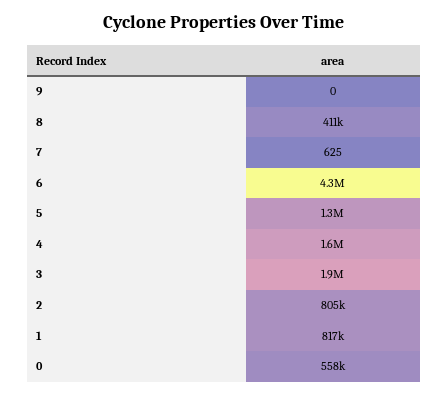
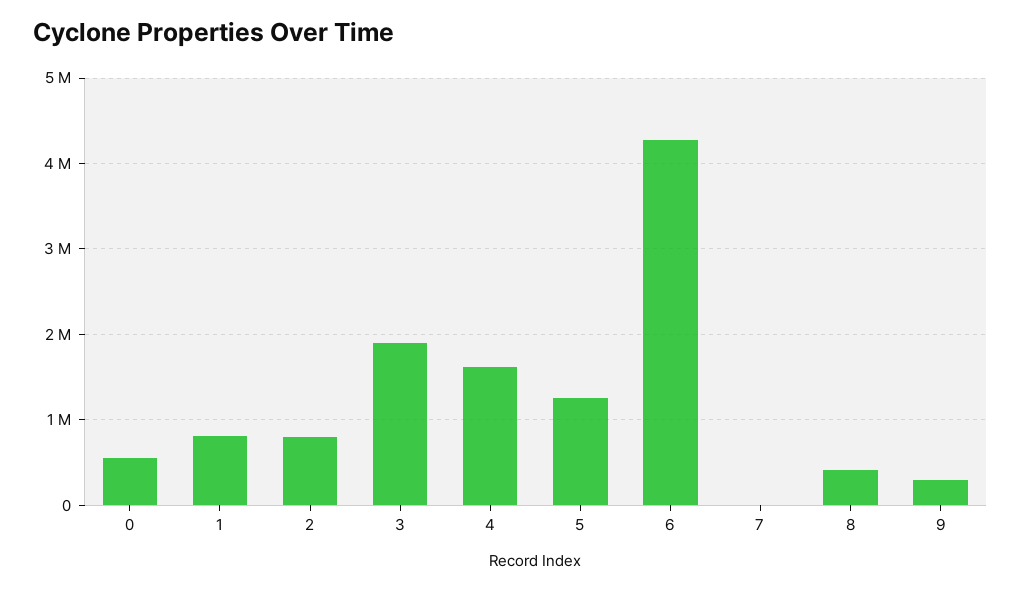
  {
-   "9": 0,
+   "9": 300000,
    "8": 411000,
    "7": 625,
    "6": 4300000,
    "5": 1300000,
    "4": 1600000,
    "3": 1900000,
    "2": 805000,
    "1": 817000,
    "0": 558000
  }

